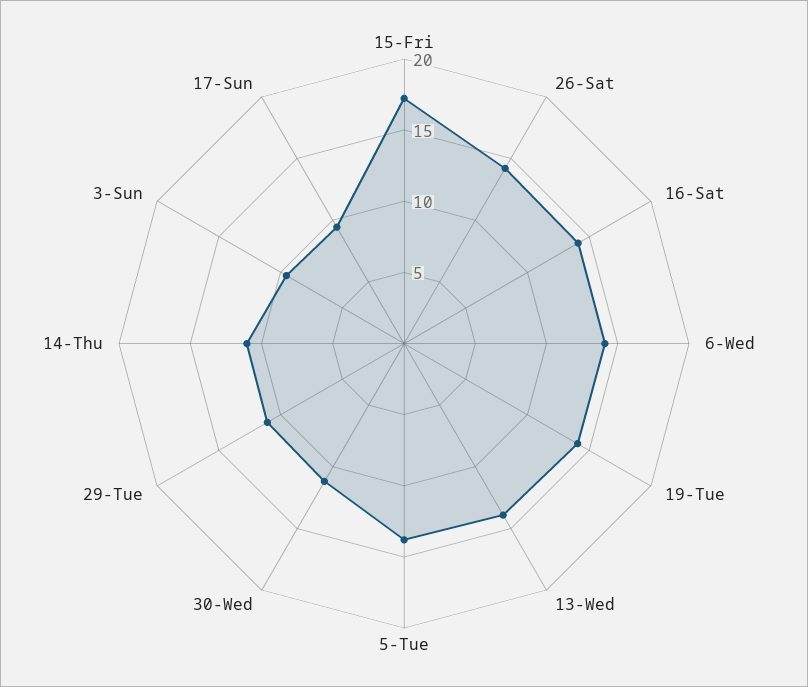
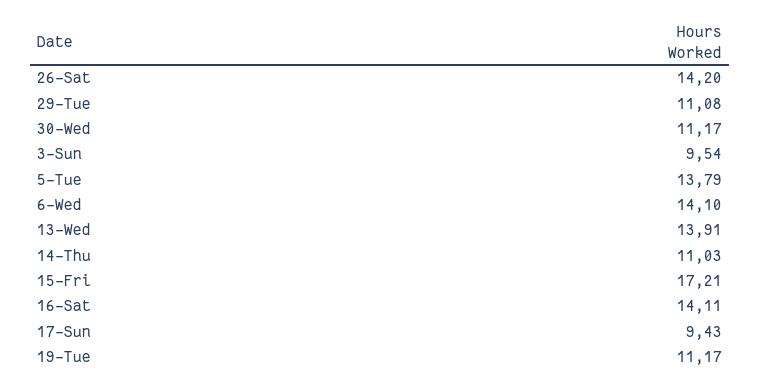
  {
    "15-Fri": 17.21,
    "26-Sat": 14.2,
    "16-Sat": 14.11,
    "6-Wed": 14.1,
-   "19-Tue": 14,
+   "19-Tue": 11.17,
    "13-Wed": 13.91,
    "5-Tue": 13.79,
    "30-Wed": 11.17,
    "29-Tue": 11.08,
    "14-Thu": 11.03,
    "3-Sun": 9.54,
    "17-Sun": 9.43
  }

